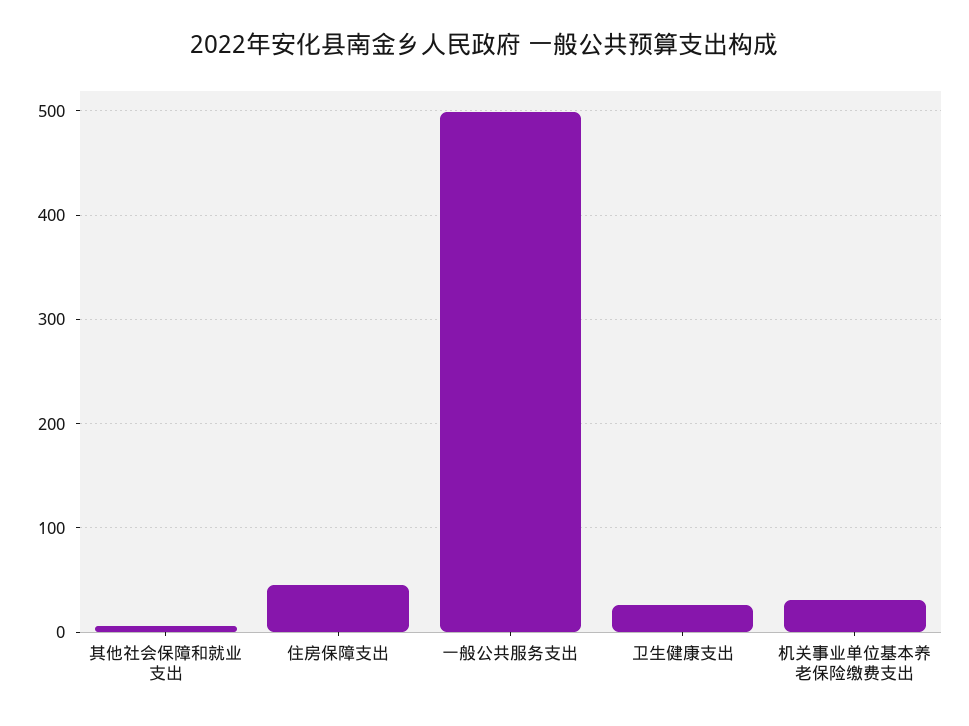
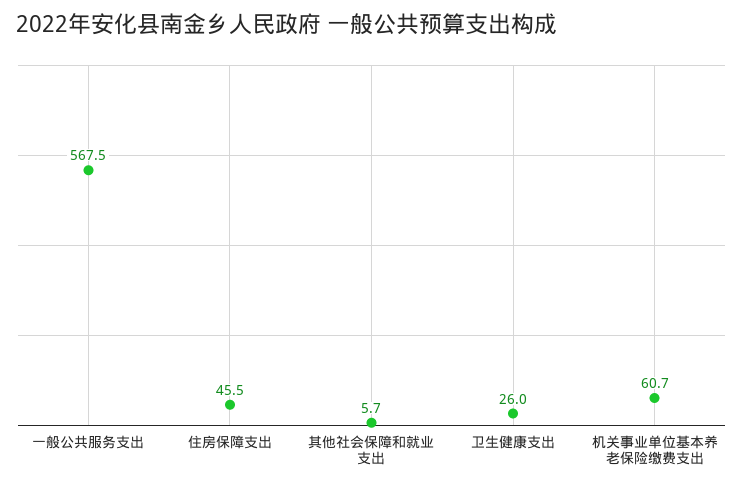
  {
    "其他社会保障和就业支出": 5.7,
    "住房保障支出": 45.5,
-   "一般公共服务支出": 500,
+   "一般公共服务支出": 567.5,
    "卫生健康支出": 26,
-   "机关事业单位基本养老保险缴费支出": 30
+   "机关事业单位基本养老保险缴费支出": 60.7
  }

